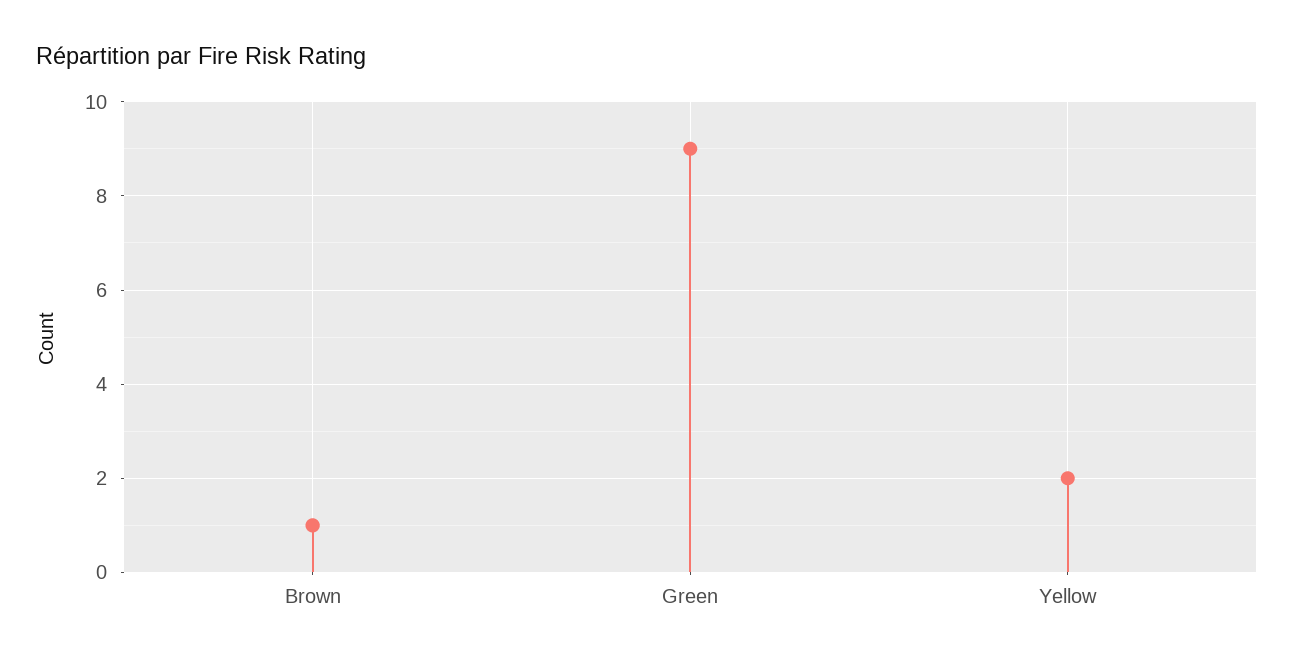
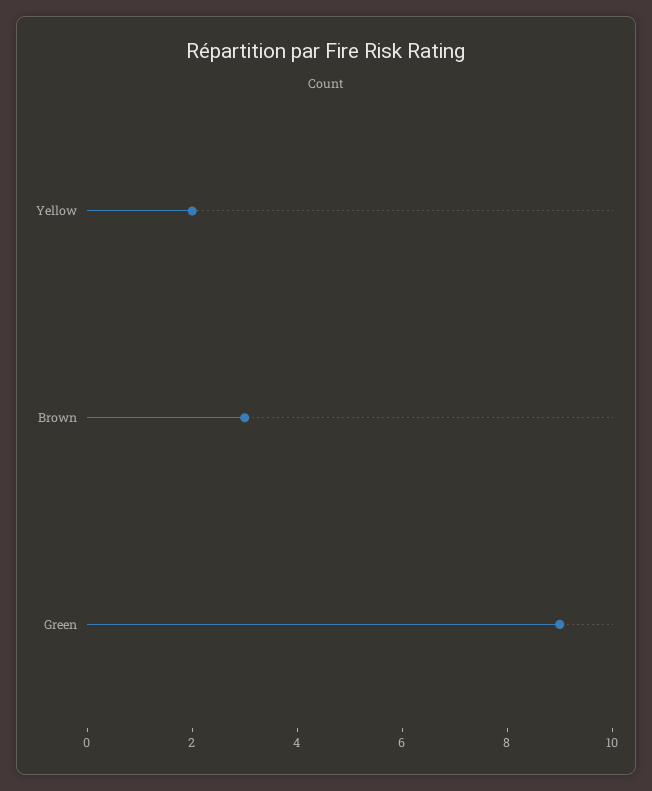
  {
-   "Brown": 1,
+   "Brown": 3,
    "Green": 9,
    "Yellow": 2
  }

